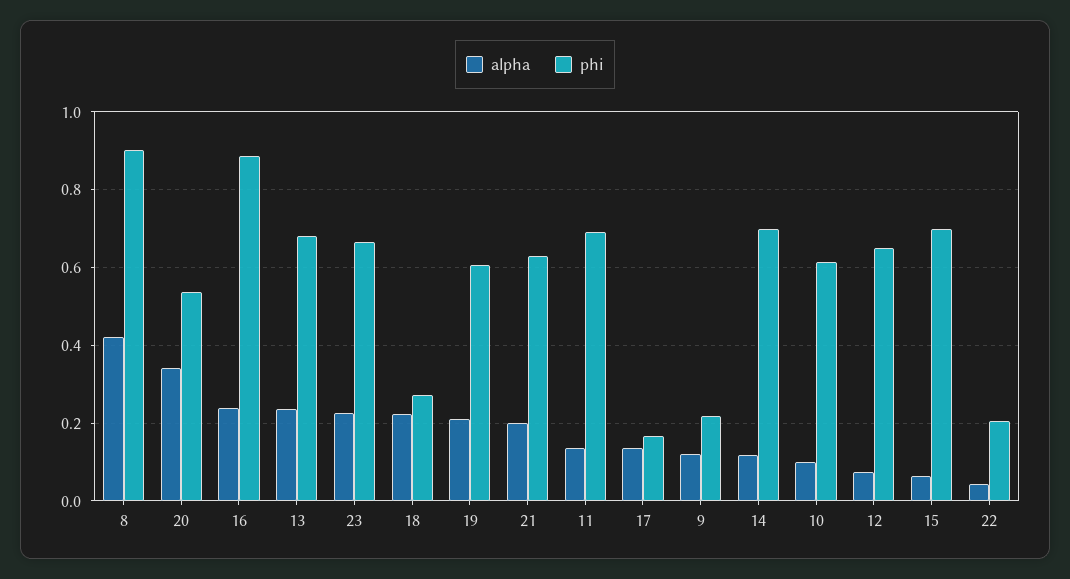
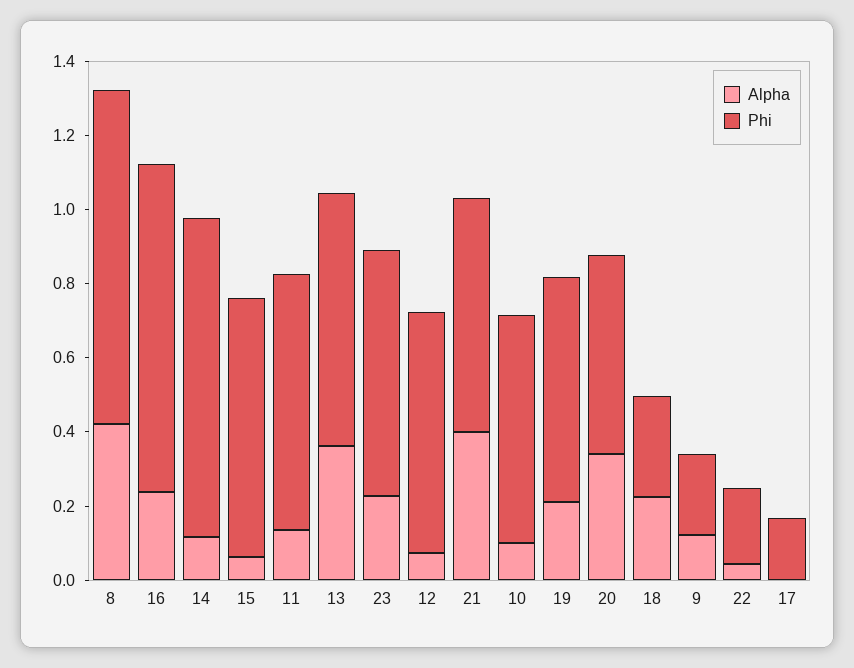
  {
    "alpha": {
      "8": 0.42,
      "20": 0.34,
      "16": 0.24,
-     "13": 0.24,
+     "13": 0.35,
      "23": 0.22,
      "18": 0.22,
      "19": 0.22,
-     "21": 0.2,
+     "21": 0.4,
      "11": 0.14,
-     "17": 0.14,
+     "17": 0,
      "9": 0.12,
      "14": 0.12,
      "10": 0.1,
      "12": 0.08,
      "15": 0.06,
      "22": 0.04
    },
    "phi": {
      "8": 0.9,
      "20": 0.54,
      "16": 0.88,
      "13": 0.68,
      "23": 0.66,
      "18": 0.28,
      "19": 0.6,
      "21": 0.64,
      "11": 0.7,
      "17": 0.16,
      "9": 0.22,
-     "14": 0.7,
+     "14": 0.85,
      "10": 0.62,
      "12": 0.66,
      "15": 0.7,
      "22": 0.2
    }
  }

